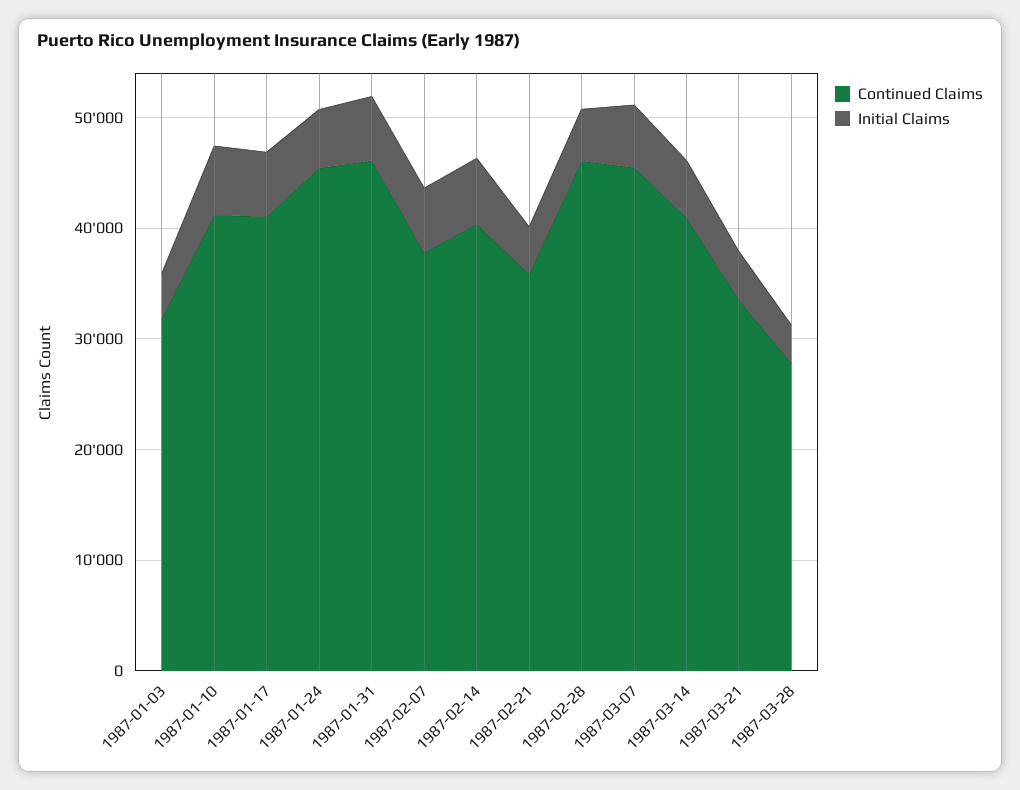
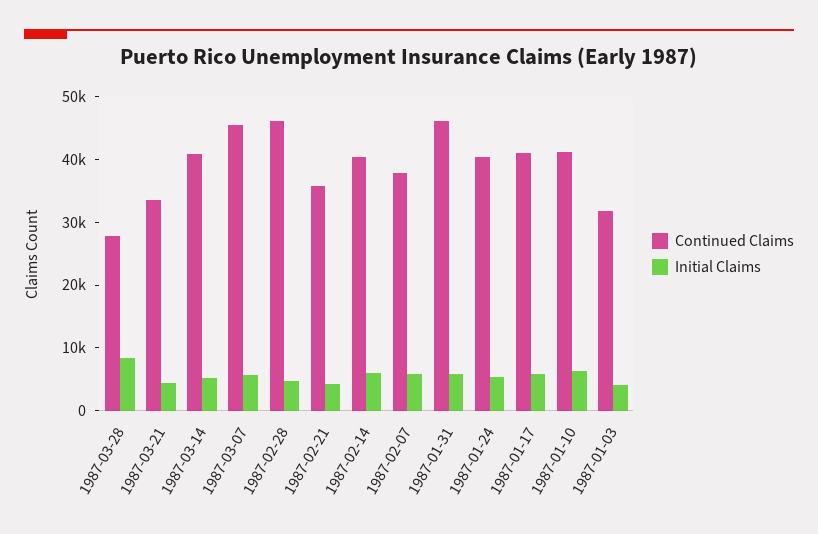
  {
    "Continued Claims": {
      "1987-01-03": 32000,
      "1987-01-10": 42000,
      "1987-01-17": 42000,
-     "1987-01-24": 46000,
+     "1987-01-24": 40000,
      "1987-01-31": 46000,
      "1987-02-07": 38000,
      "1987-02-14": 40000,
      "1987-02-21": 36000,
      "1987-02-28": 46000,
      "1987-03-07": 46000,
      "1987-03-14": 40000,
      "1987-03-21": 34000,
      "1987-03-28": 28000
    },
    "Initial Claims": {
      "1987-01-03": 4000,
      "1987-01-10": 6000,
      "1987-01-17": 6000,
      "1987-01-24": 6000,
      "1987-01-31": 6000,
      "1987-02-07": 6000,
      "1987-02-14": 6000,
      "1987-02-21": 4000,
      "1987-02-28": 4000,
      "1987-03-07": 6000,
      "1987-03-14": 6000,
      "1987-03-21": 4000,
-     "1987-03-28": 4000
+     "1987-03-28": 8000
    }
  }

